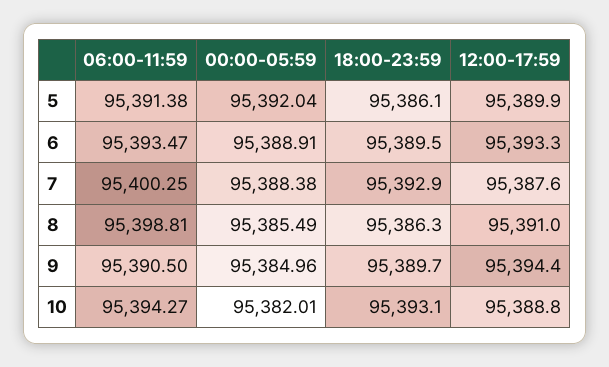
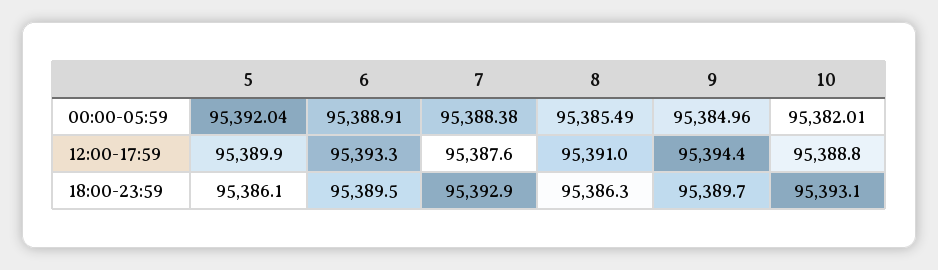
  {
-   "06:00-11:59": {
-     "5": 95391.38,
-     "6": 95393.47,
-     "7": 95400.25,
-     "8": 95398.81,
-     "9": 95390.5,
-     "10": 95394.27
-   },
    "00:00-05:59": {
      "5": 95392.04,
      "6": 95388.91,
      "7": 95388.38,
      "8": 95385.49,
      "9": 95384.96,
      "10": 95382.01
    },
    "18:00-23:59": {
      "5": 95386.1,
      "6": 95389.5,
      "7": 95392.9,
      "8": 95386.3,
      "9": 95389.7,
      "10": 95393.1
    },
    "12:00-17:59": {
      "5": 95389.9,
      "6": 95393.3,
      "7": 95387.6,
      "8": 95391,
      "9": 95394.4,
      "10": 95388.8
    }
  }

